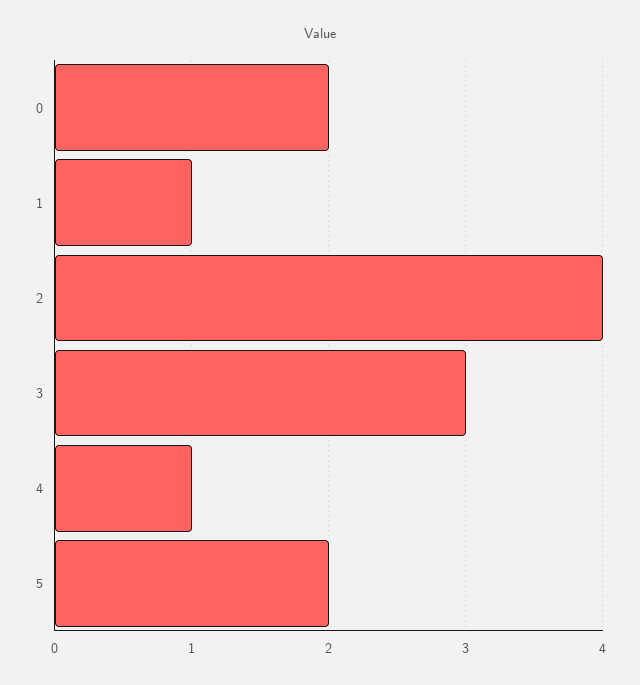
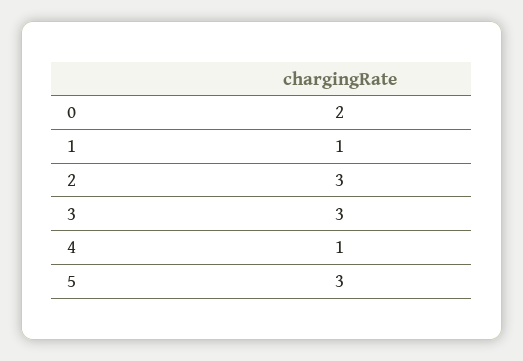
  {
    "0": 2,
    "1": 1,
-   "2": 4,
+   "2": 3,
    "3": 3,
    "4": 1,
-   "5": 2
+   "5": 3
  }

